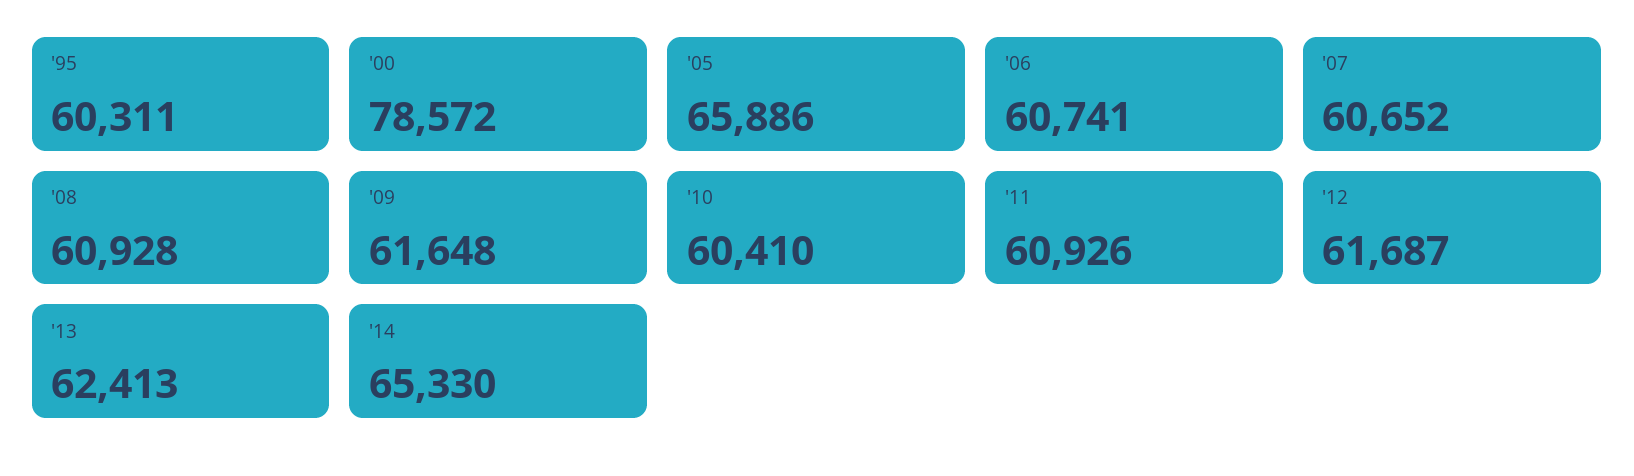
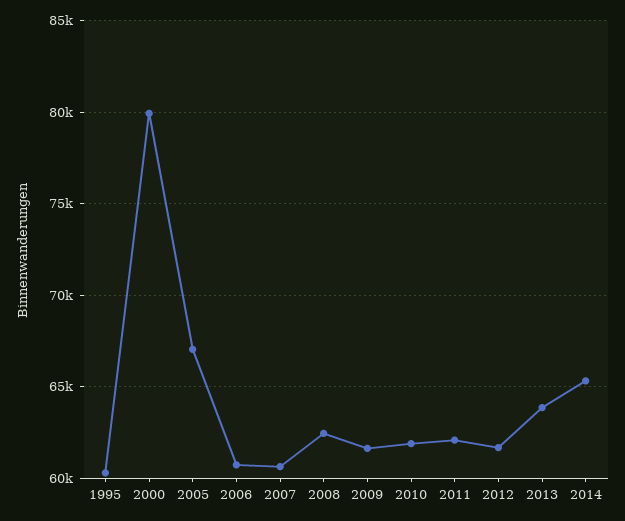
  {
    "'95": 60311,
-   "'00": 78572,
+   "'00": 80000,
-   "'05": 65886,
+   "'05": 67000,
    "'06": 60741,
    "'07": 60652,
-   "'08": 60928,
+   "'08": 62500,
    "'09": 61648,
-   "'10": 60410,
+   "'10": 62000,
-   "'11": 60926,
+   "'11": 62000,
    "'12": 61687,
-   "'13": 62413,
+   "'13": 64000,
    "'14": 65330
  }

